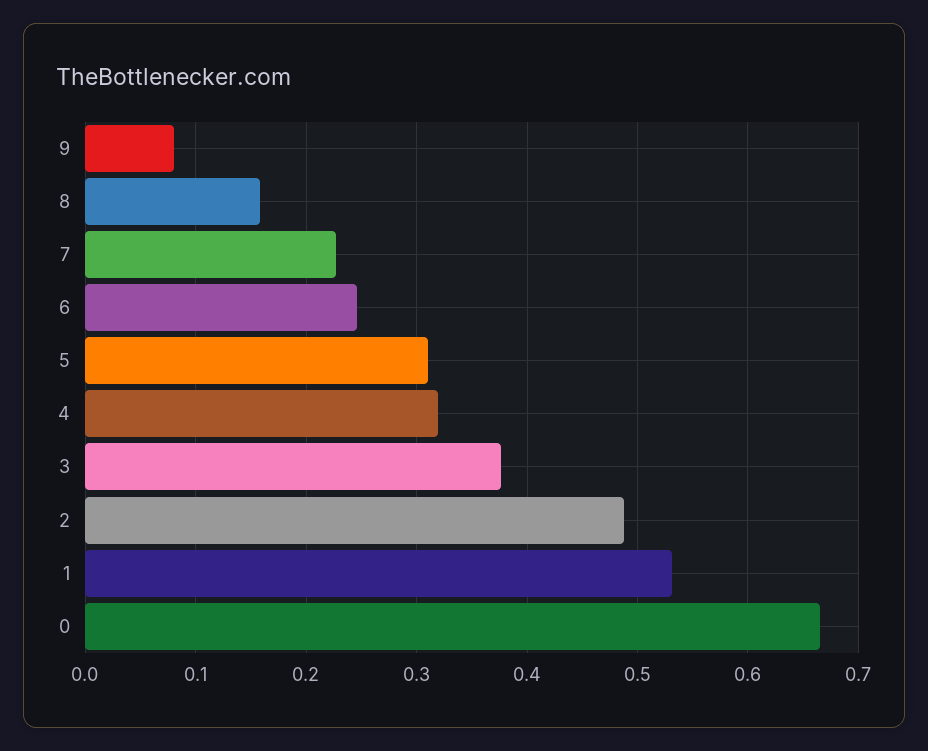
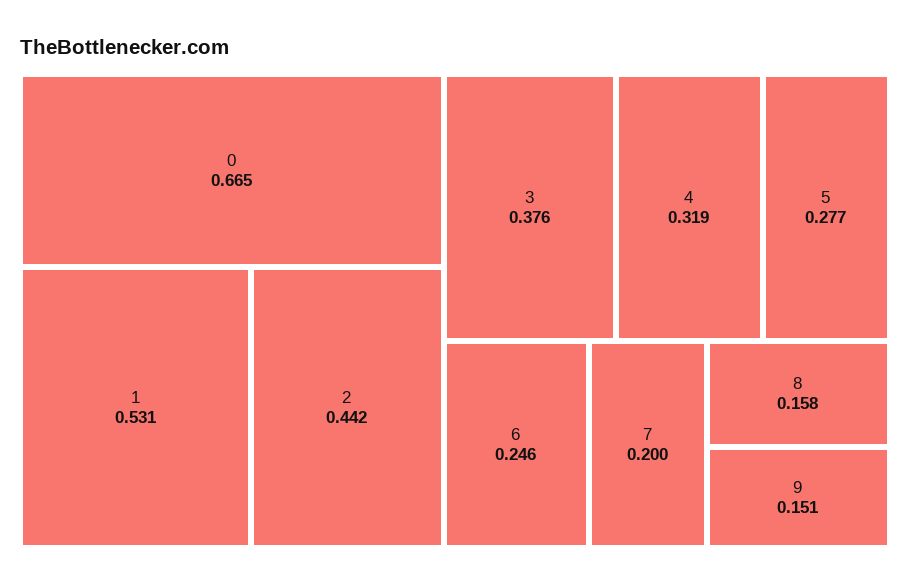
  {
-   "9": 0.08,
+   "9": 0.151,
    "8": 0.158,
-   "7": 0.23,
+   "7": 0.2,
    "6": 0.246,
-   "5": 0.31,
+   "5": 0.277,
    "4": 0.319,
    "3": 0.376,
-   "2": 0.49,
+   "2": 0.442,
    "1": 0.531,
    "0": 0.665
  }

